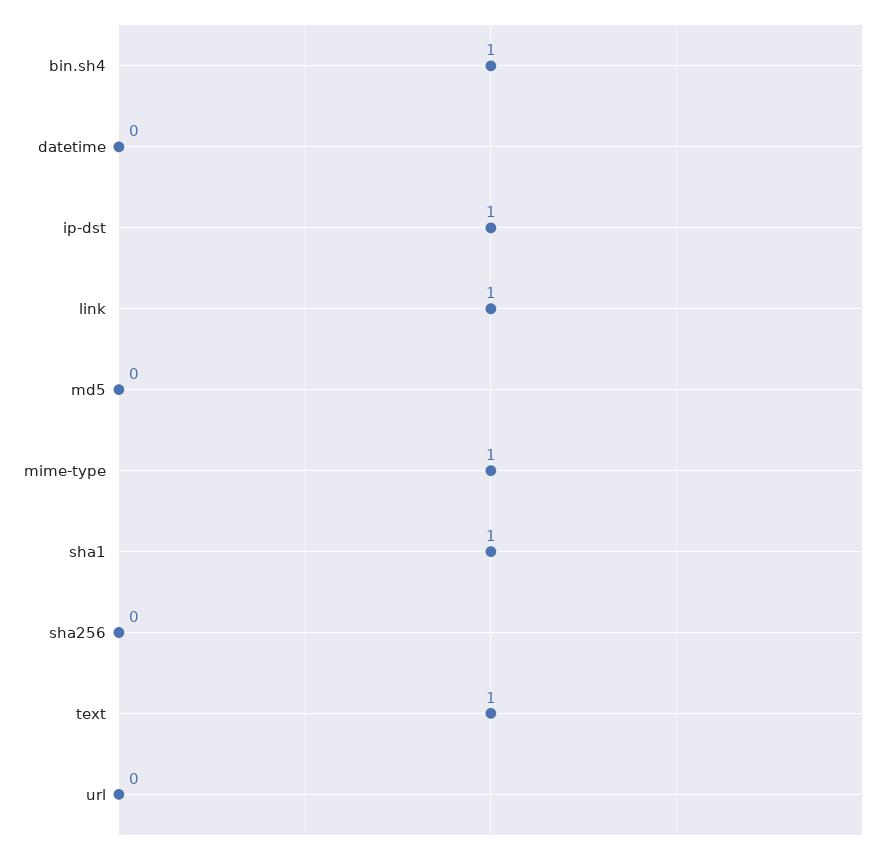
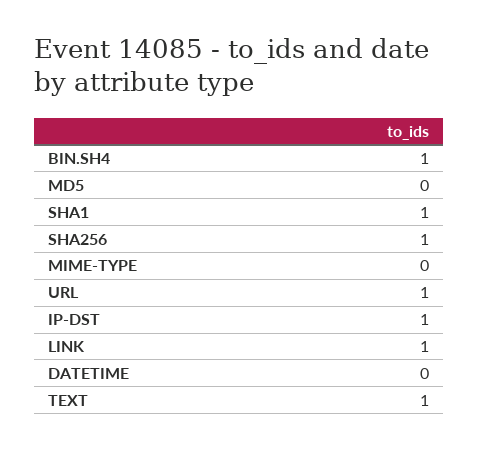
  {
    "bin.sh4": 1,
    "datetime": 0,
    "ip-dst": 1,
    "link": 1,
    "md5": 0,
-   "mime-type": 1,
+   "mime-type": 0,
    "sha1": 1,
-   "sha256": 0,
+   "sha256": 1,
    "text": 1,
-   "url": 0
+   "url": 1
  }

